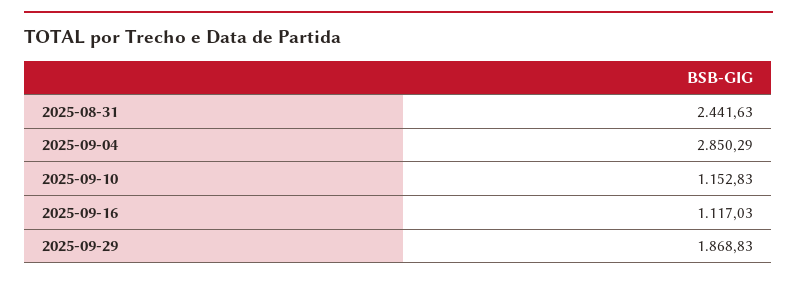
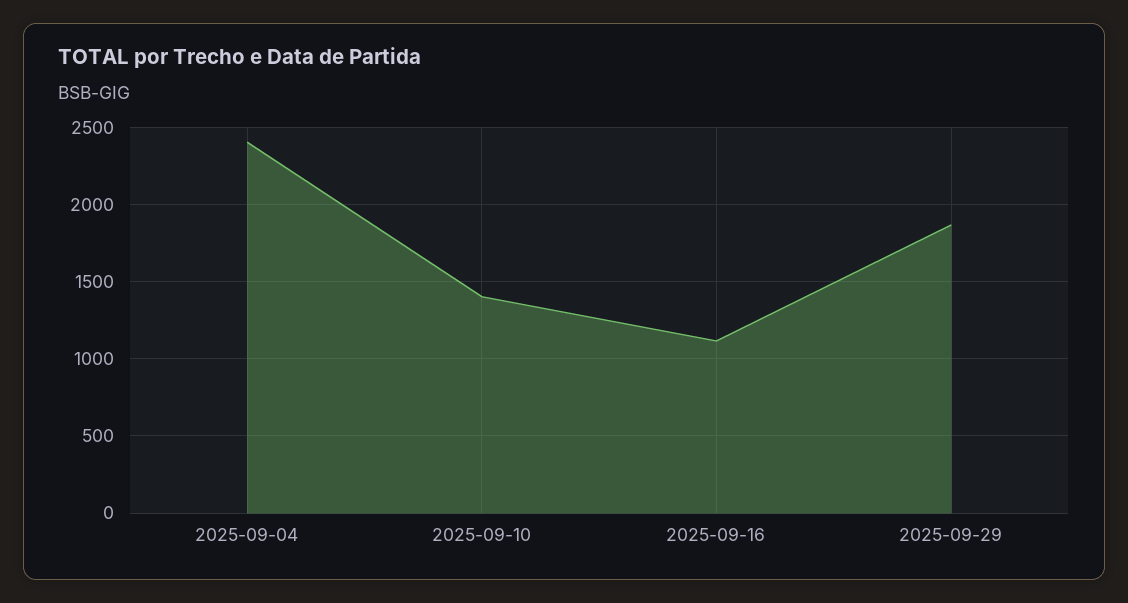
  {
-   "2025-08-31": 2441.63,
-   "2025-09-04": 2850.29,
+   "2025-09-04": 2400,
-   "2025-09-10": 1152.83,
+   "2025-09-10": 1400,
    "2025-09-16": 1117.03,
    "2025-09-29": 1868.83
  }

